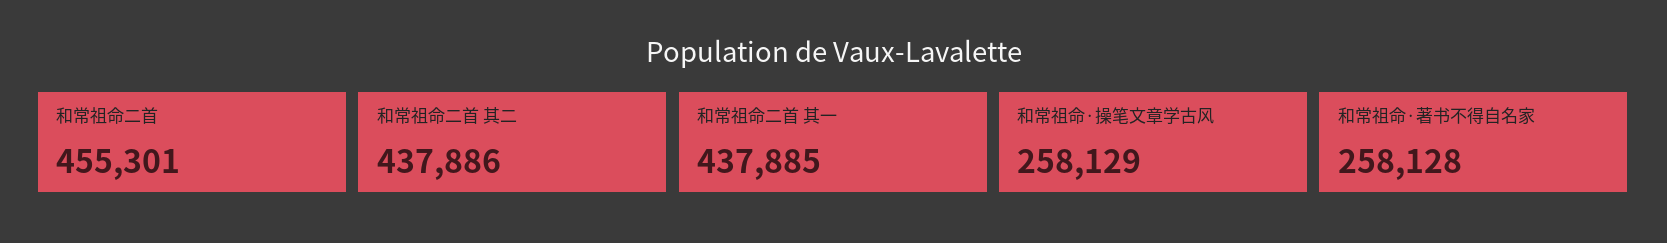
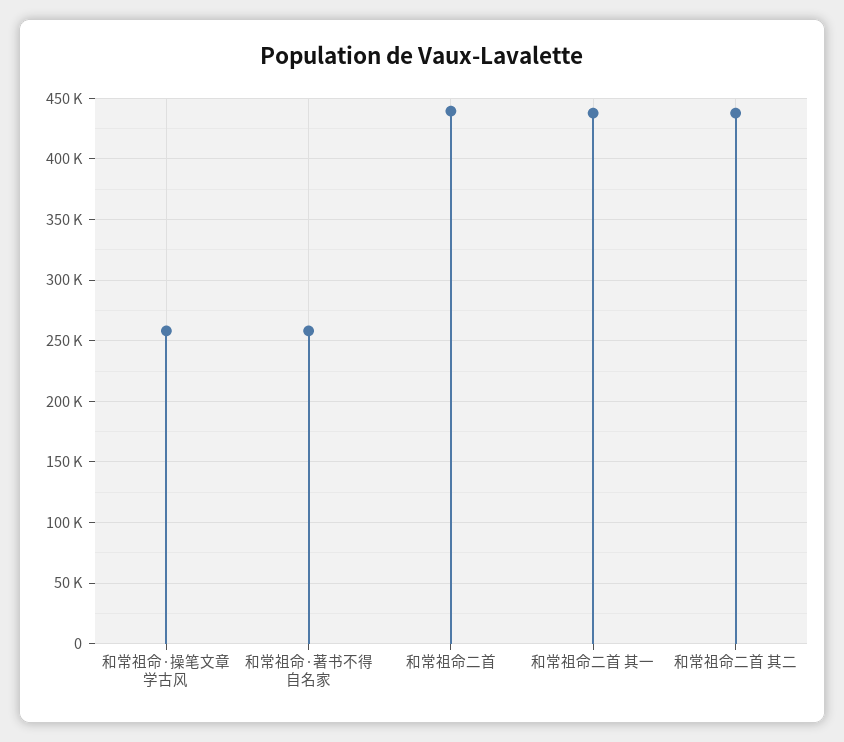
  {
-   "和常祖命二首": 455301,
+   "和常祖命二首": 440000,
    "和常祖命二首 其二": 437886,
    "和常祖命二首 其一": 437885,
    "和常祖命·操笔文章学古风": 258129,
    "和常祖命·著书不得自名家": 258128
  }

